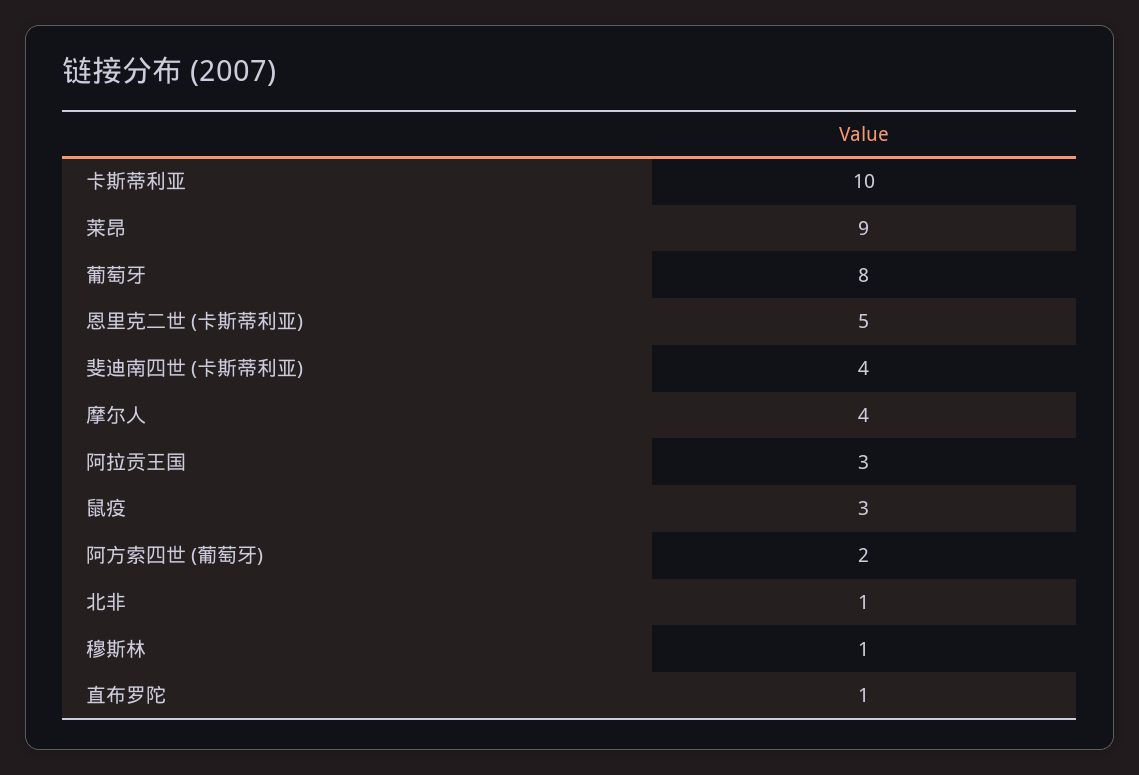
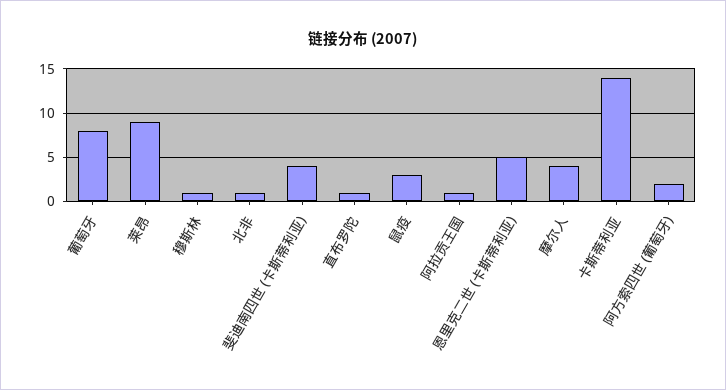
  {
-   "卡斯蒂利亚": 10,
+   "卡斯蒂利亚": 14,
    "莱昂": 9,
    "葡萄牙": 8,
    "恩里克二世 (卡斯蒂利亚)": 5,
    "斐迪南四世 (卡斯蒂利亚)": 4,
    "摩尔人": 4,
-   "阿拉贡王国": 3,
+   "阿拉贡王国": 1,
    "鼠疫": 3,
    "阿方索四世 (葡萄牙)": 2,
    "北非": 1,
    "穆斯林": 1,
    "直布罗陀": 1
  }

